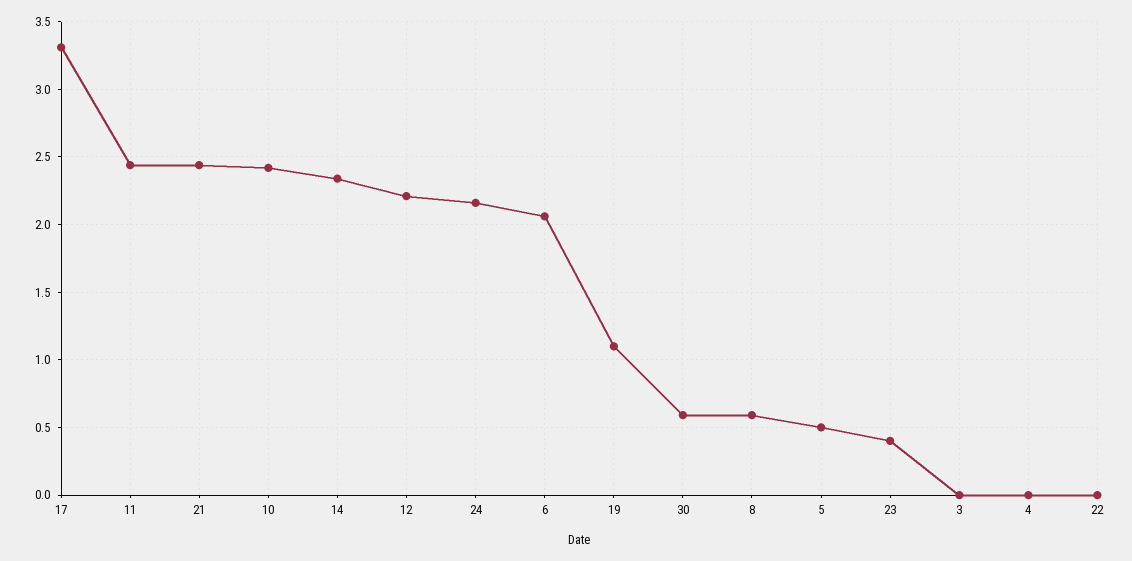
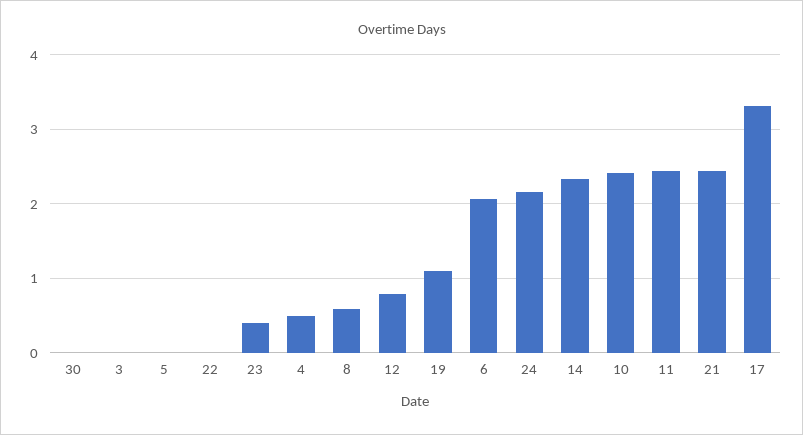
  {
    "17": 3.3,
    "11": 2.45,
    "21": 2.45,
    "10": 2.4,
    "14": 2.35,
-   "12": 2.2,
+   "12": 0.8,
    "24": 2.15,
    "6": 2.05,
    "19": 1.1,
-   "30": 0.6,
+   "30": 0,
    "8": 0.6,
-   "5": 0.5,
+   "5": 0,
    "23": 0.4,
    "3": 0,
-   "4": 0,
+   "4": 0.5,
    "22": 0
  }

